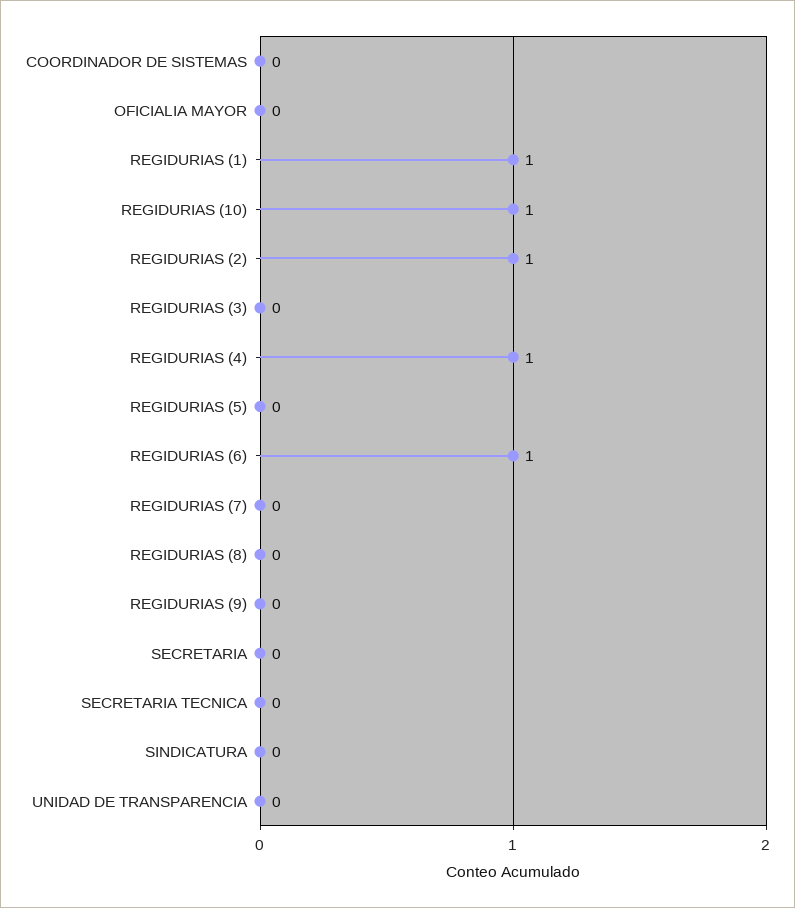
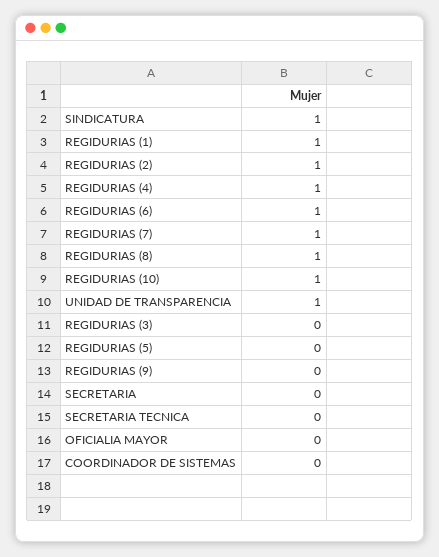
  {
    "COORDINADOR DE SISTEMAS": 0,
    "OFICIALIA MAYOR": 0,
    "REGIDURIAS (1)": 1,
    "REGIDURIAS (10)": 1,
    "REGIDURIAS (2)": 1,
    "REGIDURIAS (3)": 0,
    "REGIDURIAS (4)": 1,
    "REGIDURIAS (5)": 0,
    "REGIDURIAS (6)": 1,
-   "REGIDURIAS (7)": 0,
+   "REGIDURIAS (7)": 1,
-   "REGIDURIAS (8)": 0,
+   "REGIDURIAS (8)": 1,
    "REGIDURIAS (9)": 0,
    "SECRETARIA": 0,
    "SECRETARIA TECNICA": 0,
-   "SINDICATURA": 0,
+   "SINDICATURA": 1,
-   "UNIDAD DE TRANSPARENCIA": 0
+   "UNIDAD DE TRANSPARENCIA": 1
  }

